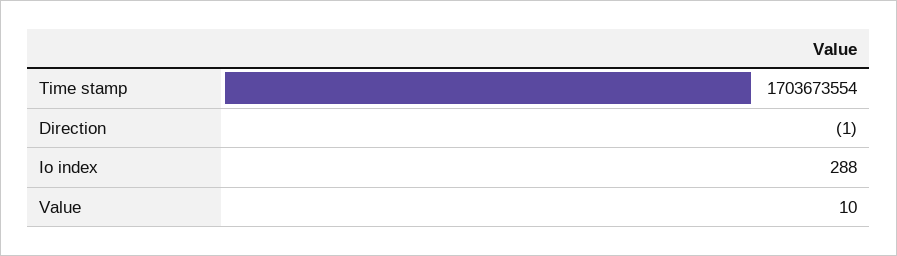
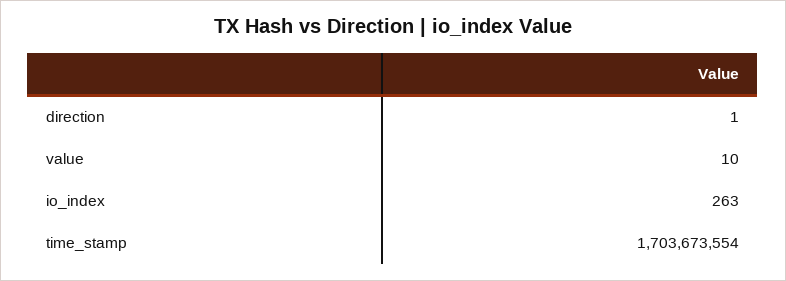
  {
    "Time stamp": 1703673554,
-   "Direction": -1,
+   "Direction": 1,
-   "Io index": 288,
+   "Io index": 263,
    "Value": 10
  }

